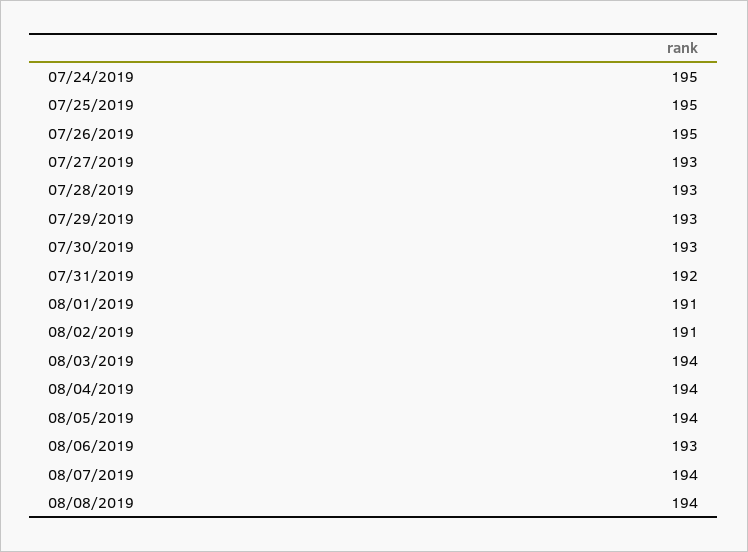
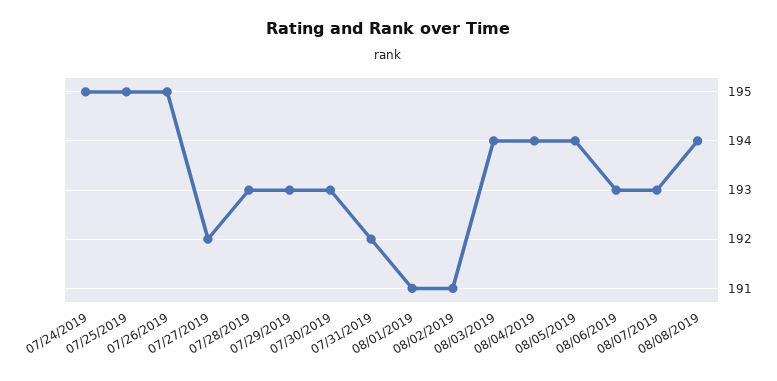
  {
    "07/24/2019": 195,
    "07/25/2019": 195,
    "07/26/2019": 195,
-   "07/27/2019": 193,
+   "07/27/2019": 192,
    "07/28/2019": 193,
    "07/29/2019": 193,
    "07/30/2019": 193,
    "07/31/2019": 192,
    "08/01/2019": 191,
    "08/02/2019": 191,
    "08/03/2019": 194,
    "08/04/2019": 194,
    "08/05/2019": 194,
    "08/06/2019": 193,
-   "08/07/2019": 194,
+   "08/07/2019": 193,
    "08/08/2019": 194
  }

